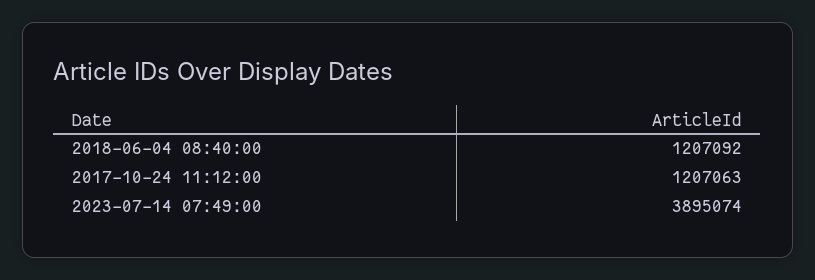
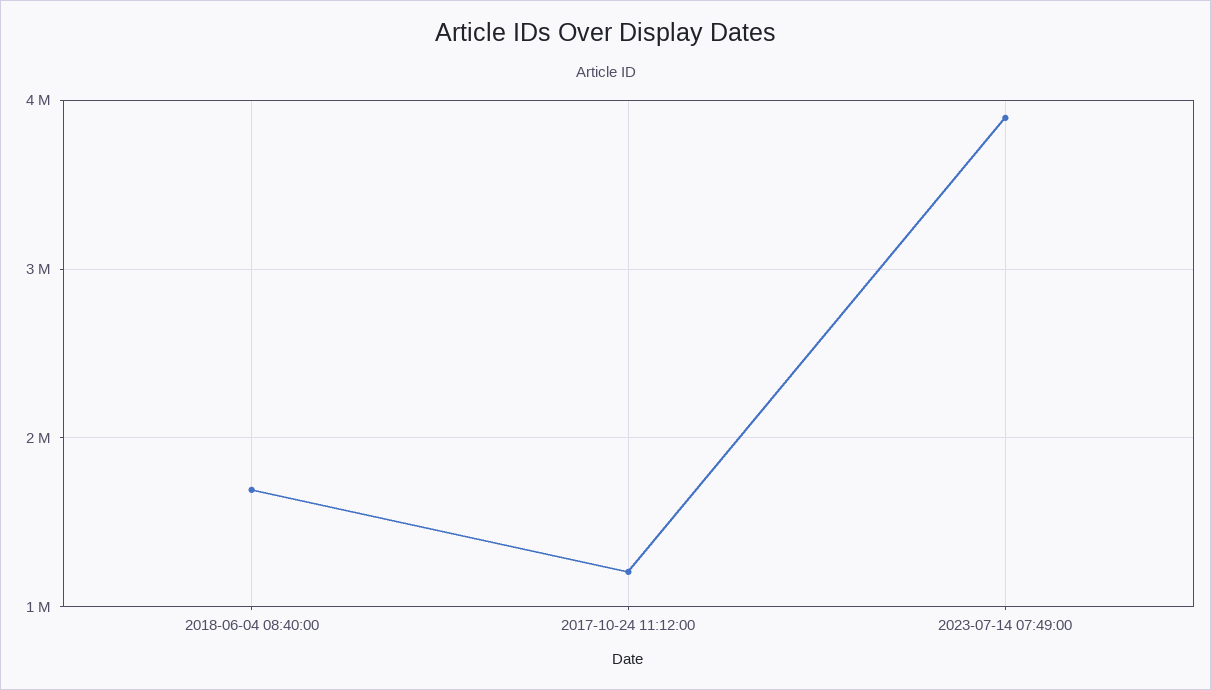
  {
-   "2018-06-04 08:40:00": 1207092,
+   "2018-06-04 08:40:00": 1700000,
    "2017-10-24 11:12:00": 1207063,
    "2023-07-14 07:49:00": 3895074
  }

